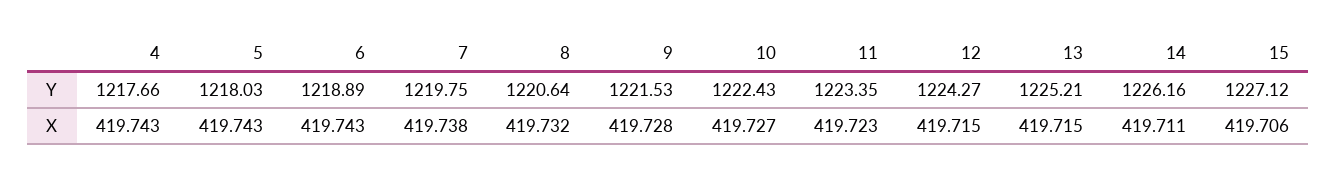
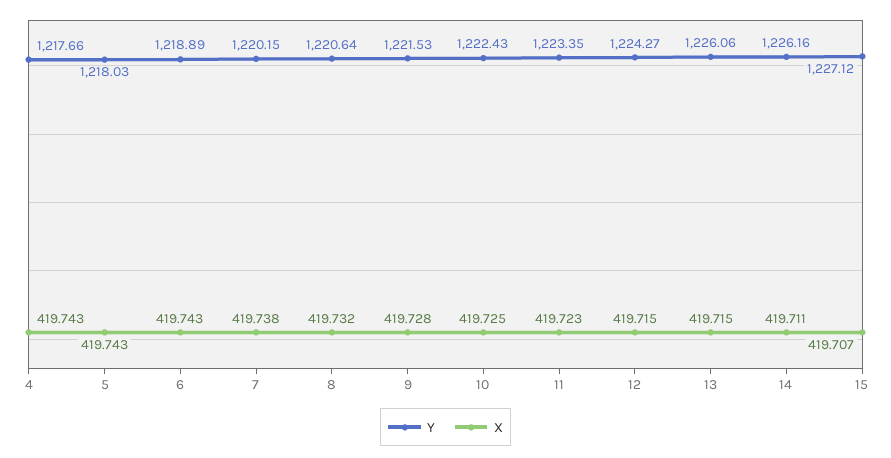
  {
    "Y": {
      "4": 1217.66,
      "5": 1218.03,
      "6": 1218.89,
-     "7": 1219.75,
+     "7": 1220.15,
      "8": 1220.64,
      "9": 1221.53,
      "10": 1222.43,
      "11": 1223.35,
      "12": 1224.27,
-     "13": 1225.21,
+     "13": 1226.06,
      "14": 1226.16,
      "15": 1227.12
    },
    "X": {
      "4": 419.743,
      "5": 419.743,
      "6": 419.743,
      "7": 419.738,
      "8": 419.732,
      "9": 419.728,
-     "10": 419.727,
+     "10": 419.725,
      "11": 419.723,
      "12": 419.715,
      "13": 419.715,
      "14": 419.711,
-     "15": 419.706
+     "15": 419.707
    }
  }

